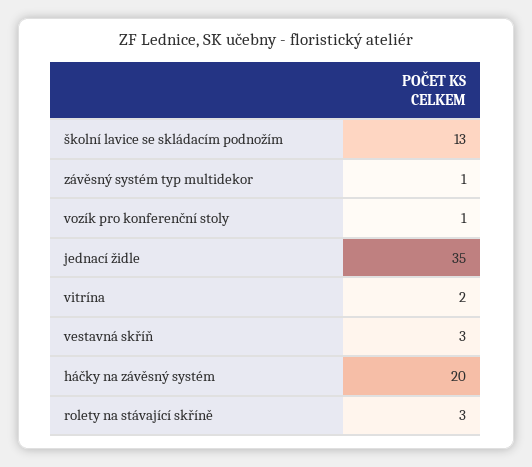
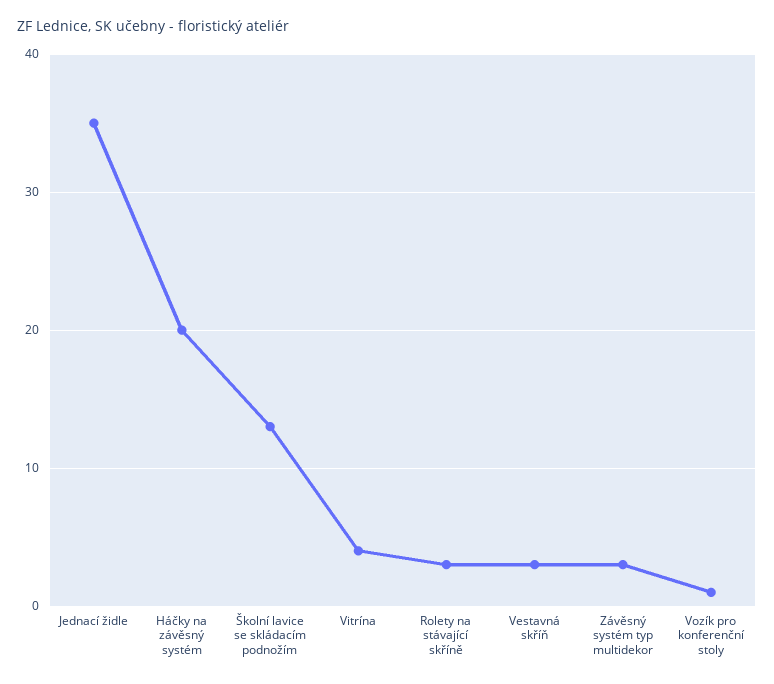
  {
    "školní lavice se skládacím podnožím": 13,
-   "závěsný systém typ multidekor": 1,
+   "závěsný systém typ multidekor": 3,
    "vozík pro konferenční stoly": 1,
    "jednací židle": 35,
-   "vitrína": 2,
+   "vitrína": 4,
    "vestavná skříň": 3,
    "háčky na závěsný systém": 20,
    "rolety na stávající skříně": 3
  }

